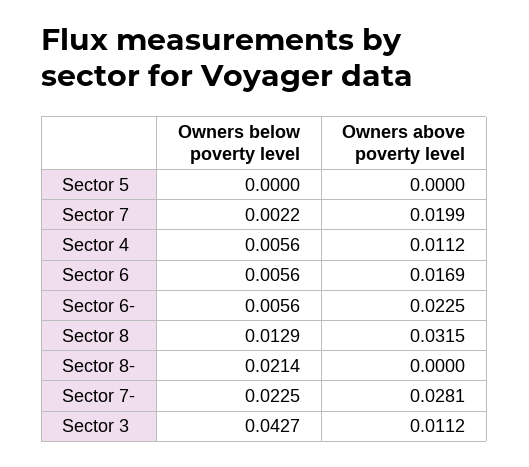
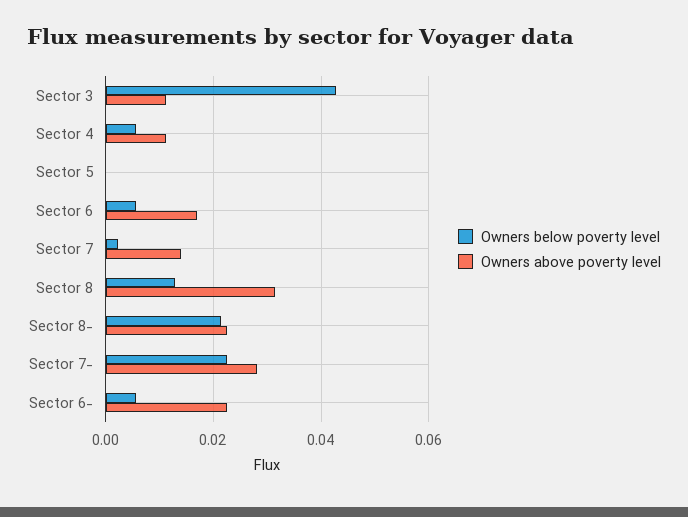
  {
    "Owners below poverty level": {
      "Sector 5": 0,
      "Sector 7": 0.0022,
      "Sector 4": 0.0056,
      "Sector 6": 0.0056,
      "Sector 6-": 0.0056,
      "Sector 8": 0.0129,
      "Sector 8-": 0.0214,
      "Sector 7-": 0.0225,
      "Sector 3": 0.0427
    },
    "Owners above poverty level": {
      "Sector 5": 0,
-     "Sector 7": 0.0199,
+     "Sector 7": 0.014,
      "Sector 4": 0.0112,
      "Sector 6": 0.0169,
      "Sector 6-": 0.0225,
      "Sector 8": 0.0315,
-     "Sector 8-": 0,
+     "Sector 8-": 0.022,
      "Sector 7-": 0.0281,
      "Sector 3": 0.0112
    }
  }

